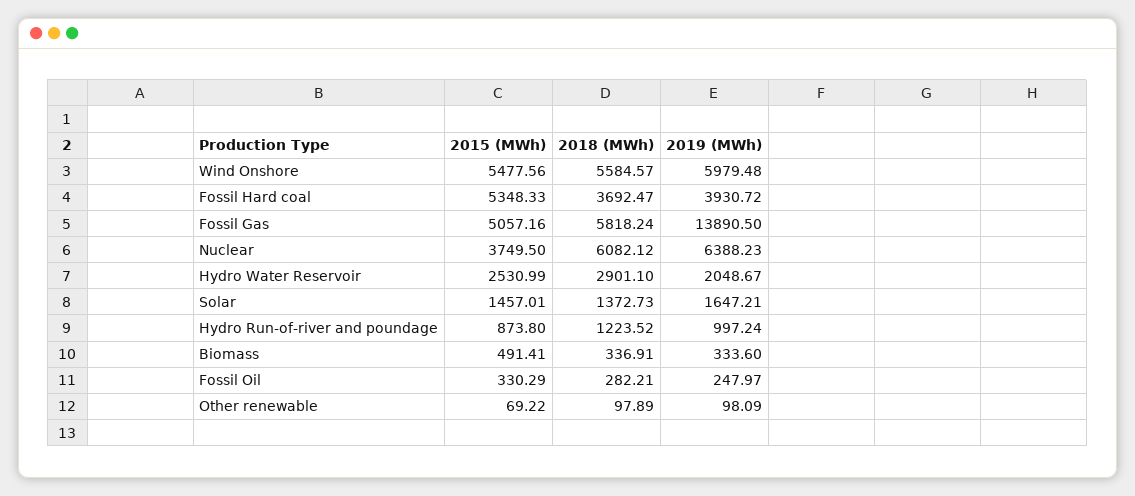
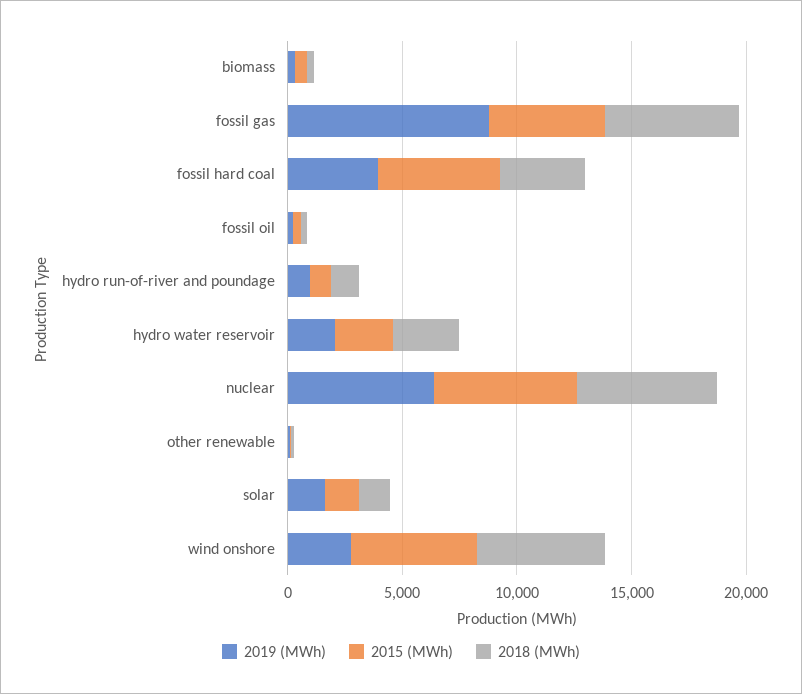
  {
    "2015 (MWh)": {
      "Wind Onshore": 5477.56,
      "Fossil Hard coal": 5348.33,
      "Fossil Gas": 5057.16,
-     "Nuclear": 3749.5,
+     "Nuclear": 6000,
      "Hydro Water Reservoir": 2530.99,
      "Solar": 1457.01,
      "Hydro Run-of-river and poundage": 873.8,
      "Biomass": 491.41,
      "Fossil Oil": 330.29,
      "Other renewable": 69.22
    },
    "2018 (MWh)": {
      "Wind Onshore": 5584.57,
      "Fossil Hard coal": 3692.47,
      "Fossil Gas": 5818.24,
      "Nuclear": 6082.12,
      "Hydro Water Reservoir": 2901.1,
      "Solar": 1372.73,
      "Hydro Run-of-river and poundage": 1223.52,
      "Biomass": 336.91,
      "Fossil Oil": 282.21,
      "Other renewable": 97.89
    },
    "2019 (MWh)": {
-     "Wind Onshore": 5979.48,
+     "Wind Onshore": 3000,
      "Fossil Hard coal": 3930.72,
-     "Fossil Gas": 13890.5,
+     "Fossil Gas": 9000,
      "Nuclear": 6388.23,
      "Hydro Water Reservoir": 2048.67,
      "Solar": 1647.21,
      "Hydro Run-of-river and poundage": 997.24,
      "Biomass": 333.6,
      "Fossil Oil": 247.97,
      "Other renewable": 98.09
    }
  }

